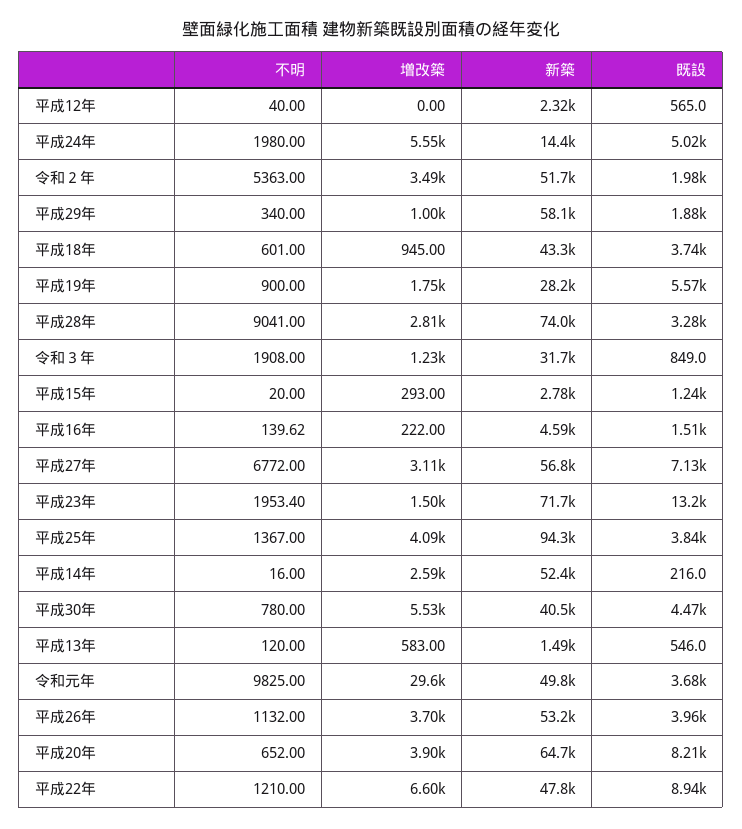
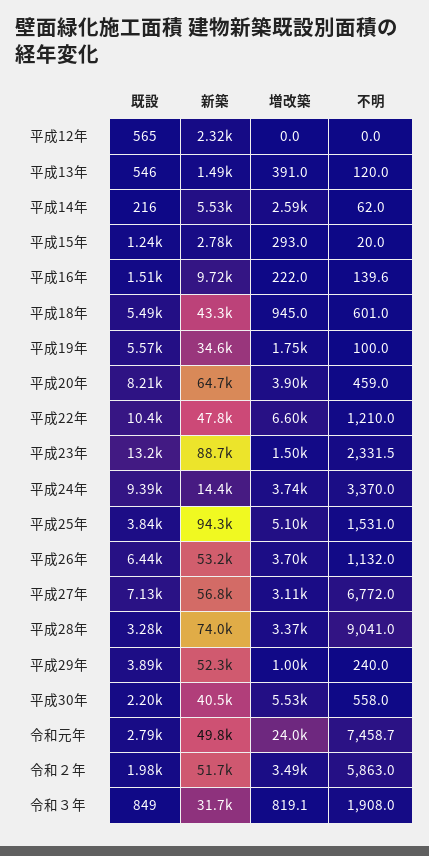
  {
    "不明": {
-     "平成12年": 40,
+     "平成12年": 0,
-     "平成24年": 1980,
+     "平成24年": 3370,
-     "令和２年": 5363,
+     "令和２年": 5863,
-     "平成29年": 340,
+     "平成29年": 240,
      "平成18年": 601,
-     "平成19年": 900,
+     "平成19年": 100,
      "平成28年": 9041,
      "令和３年": 1908,
      "平成15年": 20,
      "平成16年": 139.62,
      "平成27年": 6772,
-     "平成23年": 1953.4,
+     "平成23年": 2331.5,
-     "平成25年": 1367,
+     "平成25年": 1531,
-     "平成14年": 16,
+     "平成14年": 62,
-     "平成30年": 780,
+     "平成30年": 558,
      "平成13年": 120,
-     "令和元年": 9825,
+     "令和元年": 7458.7,
      "平成26年": 1132,
-     "平成20年": 652,
+     "平成20年": 459,
      "平成22年": 1210
    },
    "増改築": {
      "平成12年": 0,
-     "平成24年": 5550,
+     "平成24年": 3740,
      "令和２年": 3490,
      "平成29年": 1000,
      "平成18年": 945,
      "平成19年": 1750,
-     "平成28年": 2810,
+     "平成28年": 3370,
-     "令和３年": 1230,
+     "令和３年": 819.1,
      "平成15年": 293,
      "平成16年": 222,
      "平成27年": 3110,
      "平成23年": 1500,
-     "平成25年": 4090,
+     "平成25年": 5100,
      "平成14年": 2590,
      "平成30年": 5530,
-     "平成13年": 583,
+     "平成13年": 391,
-     "令和元年": 29600,
+     "令和元年": 24000,
      "平成26年": 3700,
      "平成20年": 3900,
      "平成22年": 6600
    },
    "新築": {
      "平成12年": 2320,
      "平成24年": 14400,
      "令和２年": 51700,
-     "平成29年": 58100,
+     "平成29年": 52300,
      "平成18年": 43300,
-     "平成19年": 28200,
+     "平成19年": 34600,
      "平成28年": 74000,
      "令和３年": 31700,
      "平成15年": 2780,
-     "平成16年": 4590,
+     "平成16年": 9720,
      "平成27年": 56800,
-     "平成23年": 71700,
+     "平成23年": 88700,
      "平成25年": 94300,
-     "平成14年": 52400,
+     "平成14年": 5530,
      "平成30年": 40500,
      "平成13年": 1490,
      "令和元年": 49800,
      "平成26年": 53200,
      "平成20年": 64700,
      "平成22年": 47800
    },
    "既設": {
      "平成12年": 565,
-     "平成24年": 5020,
+     "平成24年": 9390,
      "令和２年": 1980,
-     "平成29年": 1880,
+     "平成29年": 3890,
-     "平成18年": 3740,
+     "平成18年": 5490,
      "平成19年": 5570,
      "平成28年": 3280,
      "令和３年": 849,
      "平成15年": 1240,
      "平成16年": 1510,
      "平成27年": 7130,
      "平成23年": 13200,
      "平成25年": 3840,
      "平成14年": 216,
-     "平成30年": 4470,
+     "平成30年": 2200,
      "平成13年": 546,
-     "令和元年": 3680,
+     "令和元年": 2790,
-     "平成26年": 3960,
+     "平成26年": 6440,
      "平成20年": 8210,
-     "平成22年": 8940
+     "平成22年": 10400
    }
  }

